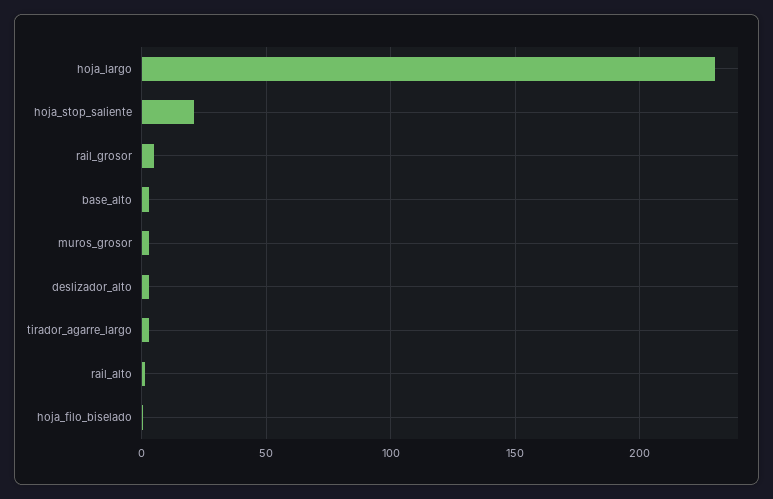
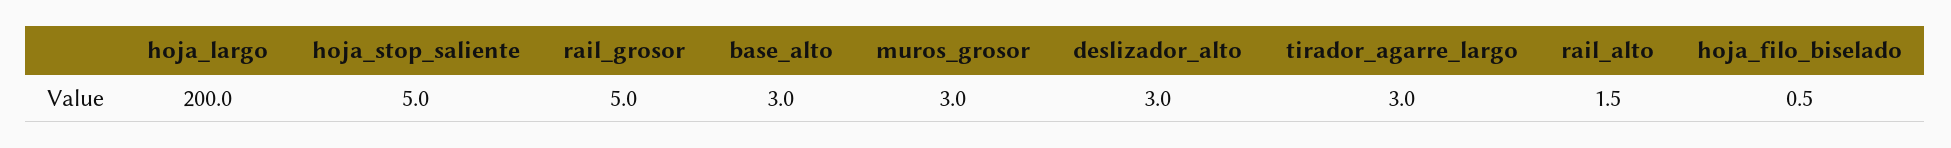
  {
-   "hoja_largo": 230,
+   "hoja_largo": 200,
-   "hoja_stop_saliente": 20,
+   "hoja_stop_saliente": 5,
    "rail_grosor": 5,
    "base_alto": 3,
    "muros_grosor": 3,
    "deslizador_alto": 3,
    "tirador_agarre_largo": 3,
    "rail_alto": 1.5,
    "hoja_filo_biselado": 0.5
  }

